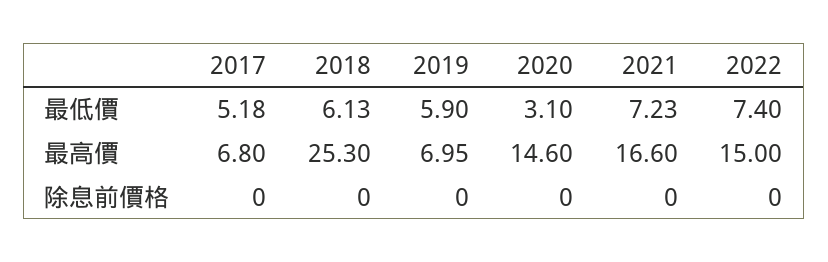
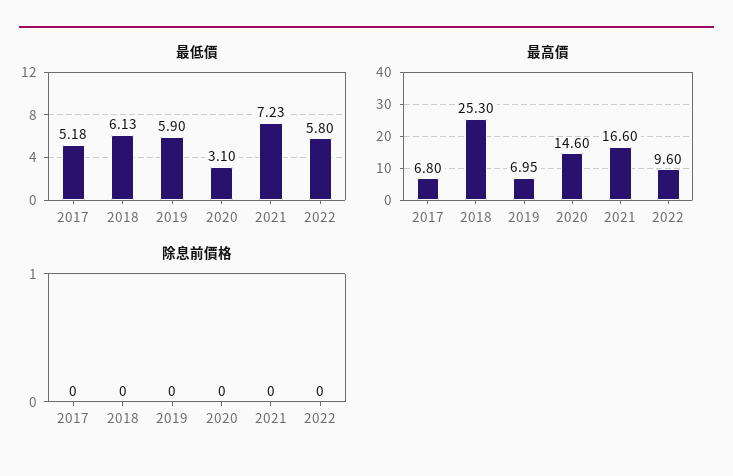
  {
    "最低價": {
      "2017": 5.18,
      "2018": 6.13,
      "2019": 5.9,
      "2020": 3.1,
      "2021": 7.23,
-     "2022": 7.4
+     "2022": 5.8
    },
    "最高價": {
      "2017": 6.8,
      "2018": 25.3,
      "2019": 6.95,
      "2020": 14.6,
      "2021": 16.6,
-     "2022": 15
+     "2022": 9.6
    },
    "除息前價格": {
      "2017": 0,
      "2018": 0,
      "2019": 0,
      "2020": 0,
      "2021": 0,
      "2022": 0
    }
  }

